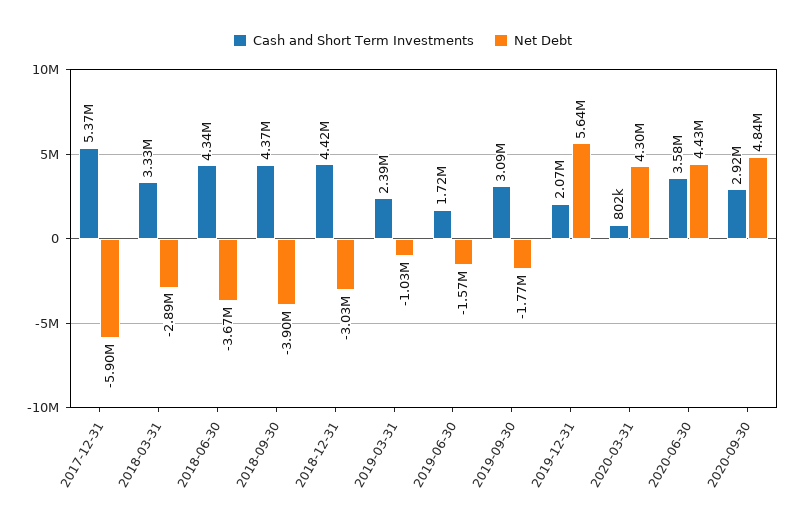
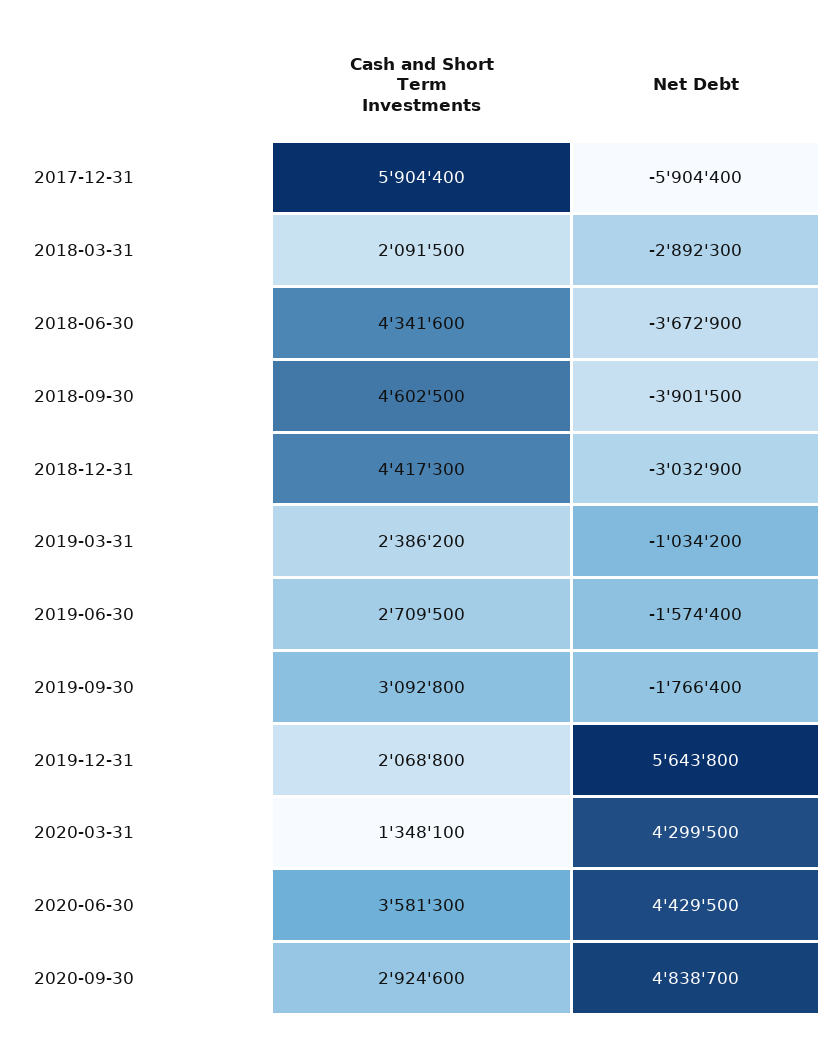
  {
    "Cash and Short Term Investments": {
-     "2017-12-31": 5370000,
+     "2017-12-31": 5904400,
-     "2018-03-31": 3330000,
+     "2018-03-31": 2091500,
      "2018-06-30": 4341600,
-     "2018-09-30": 4370000,
+     "2018-09-30": 4602500,
      "2018-12-31": 4417300,
      "2019-03-31": 2386200,
-     "2019-06-30": 1720000,
+     "2019-06-30": 2709500,
      "2019-09-30": 3092800,
      "2019-12-31": 2068800,
-     "2020-03-31": 802000,
+     "2020-03-31": 1348100,
      "2020-06-30": 3581300,
      "2020-09-30": 2924600
    },
    "Net Debt": {
      "2017-12-31": -5904400,
      "2018-03-31": -2892300,
      "2018-06-30": -3672900,
      "2018-09-30": -3901500,
      "2018-12-31": -3032900,
      "2019-03-31": -1034200,
      "2019-06-30": -1574400,
      "2019-09-30": -1766400,
      "2019-12-31": 5643800,
      "2020-03-31": 4299500,
      "2020-06-30": 4429500,
      "2020-09-30": 4838700
    }
  }

